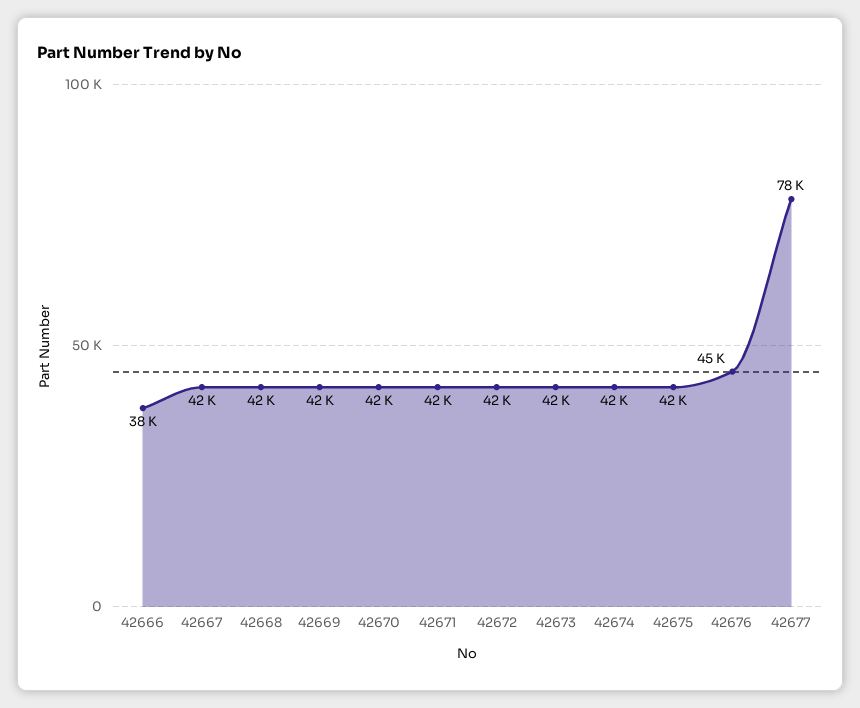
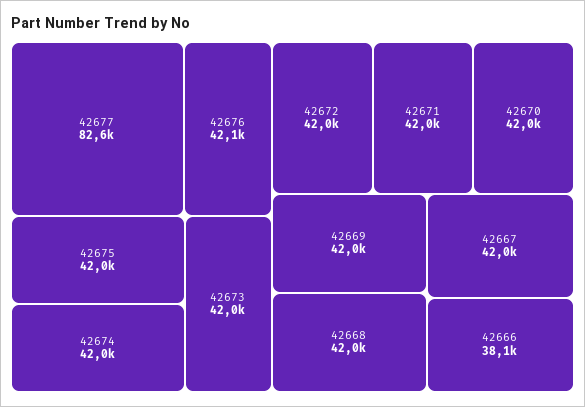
  {
    "42666": 38100,
    "42667": 42000,
    "42668": 42000,
    "42669": 42000,
    "42670": 42000,
    "42671": 42000,
    "42672": 42000,
    "42673": 42000,
    "42674": 42000,
    "42675": 42000,
-   "42676": 45000,
+   "42676": 42100,
-   "42677": 78000
+   "42677": 82600
  }

